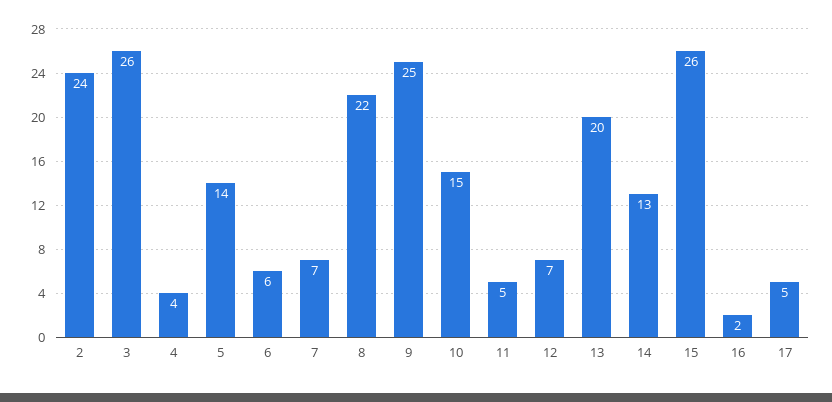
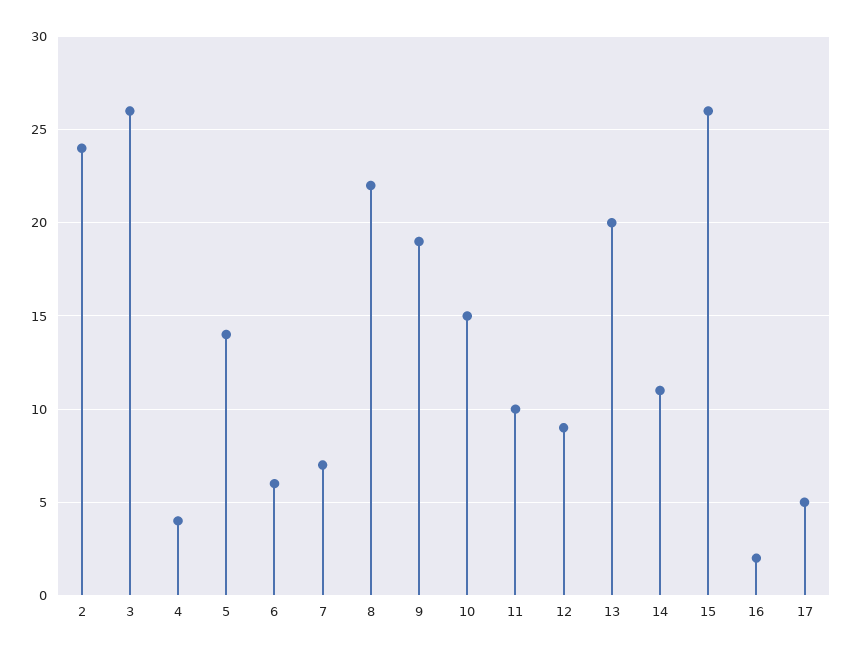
  {
    "2": 24,
    "3": 26,
    "4": 4,
    "5": 14,
    "6": 6,
    "7": 7,
    "8": 22,
-   "9": 25,
+   "9": 19,
    "10": 15,
-   "11": 5,
+   "11": 10,
-   "12": 7,
+   "12": 9,
    "13": 20,
-   "14": 13,
+   "14": 11,
    "15": 26,
    "16": 2,
    "17": 5
  }

